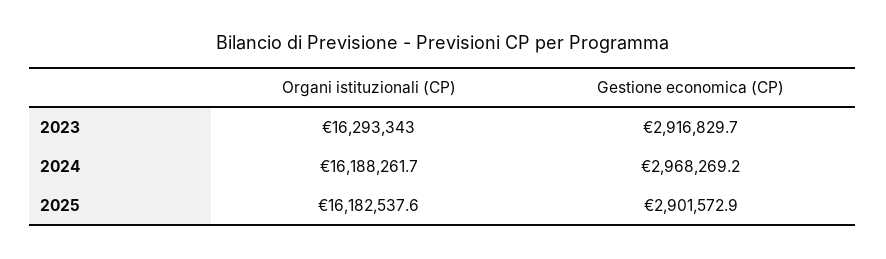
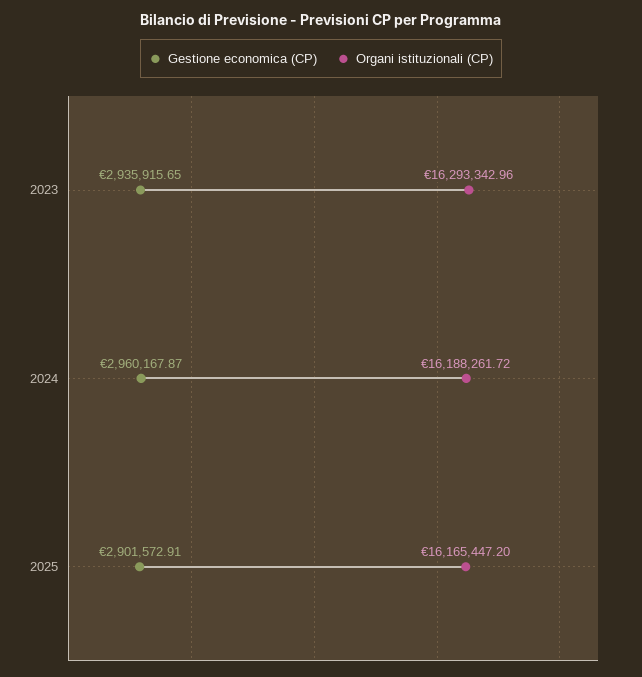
  {
    "Organi istituzionali (CP)": {
      "2023": 16293342.96,
      "2024": 16188261.72,
-     "2025": 16182537.6
+     "2025": 16165447.2
    },
    "Gestione economica (CP)": {
-     "2023": 2916829.7,
+     "2023": 2935915.65,
-     "2024": 2968269.2,
+     "2024": 2960167.87,
      "2025": 2901572.91
    }
  }

